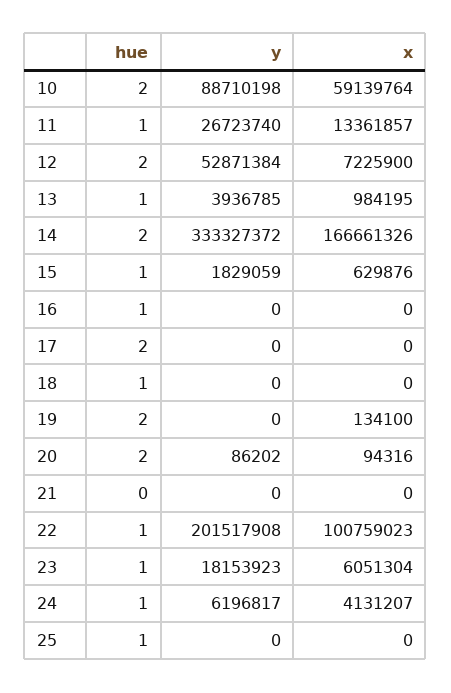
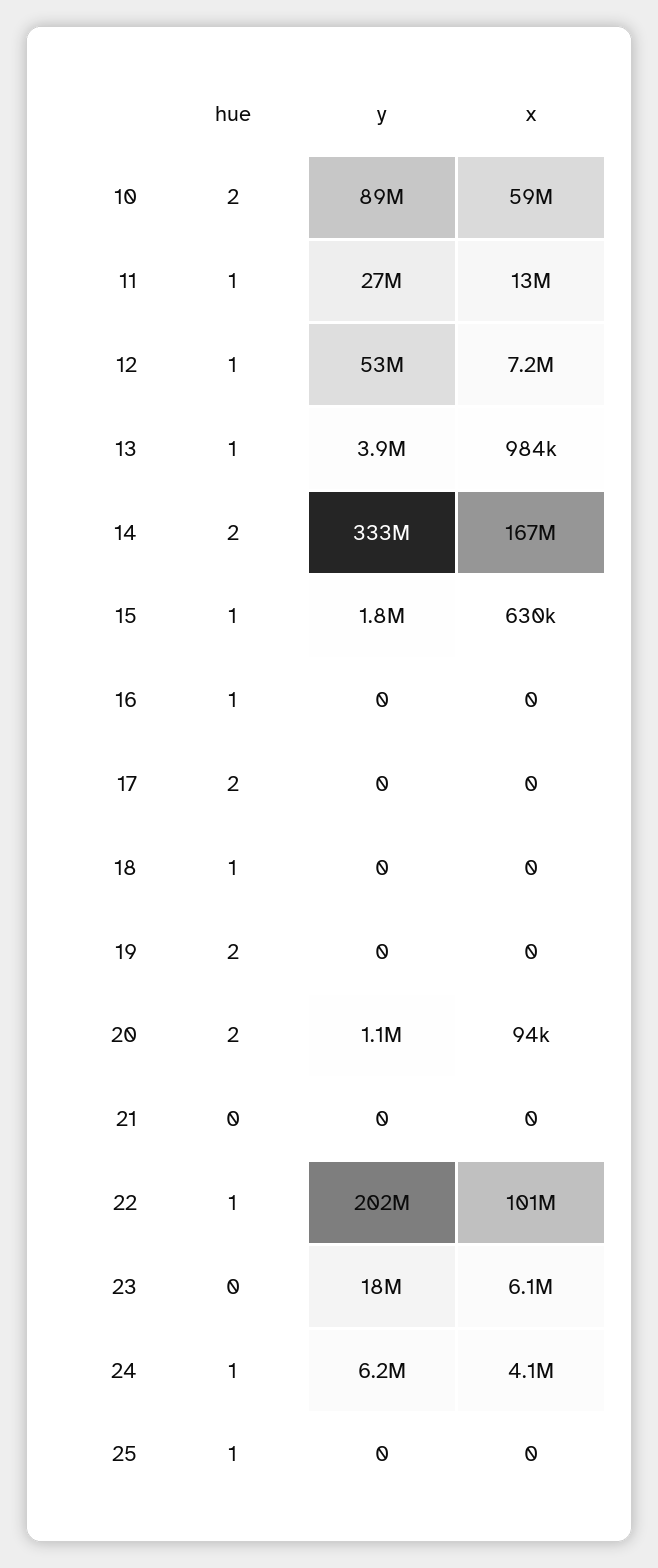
  {
    "hue": {
      "10": 2,
      "11": 1,
-     "12": 2,
+     "12": 1,
      "13": 1,
      "14": 2,
      "15": 1,
      "16": 1,
      "17": 2,
      "18": 1,
      "19": 2,
      "20": 2,
      "21": 0,
      "22": 1,
-     "23": 1,
+     "23": 0,
      "24": 1,
      "25": 1
    },
    "y": {
      "10": 88710198,
      "11": 26723740,
      "12": 52871384,
      "13": 3936785,
      "14": 333327372,
      "15": 1829059,
      "16": 0,
      "17": 0,
      "18": 0,
      "19": 0,
-     "20": 86202,
+     "20": 1100000,
      "21": 0,
      "22": 201517908,
      "23": 18153923,
      "24": 6196817,
      "25": 0
    },
    "x": {
      "10": 59139764,
      "11": 13361857,
      "12": 7225900,
      "13": 984195,
      "14": 166661326,
      "15": 629876,
      "16": 0,
      "17": 0,
      "18": 0,
-     "19": 134100,
+     "19": 0,
      "20": 94316,
      "21": 0,
      "22": 100759023,
      "23": 6051304,
      "24": 4131207,
      "25": 0
    }
  }

